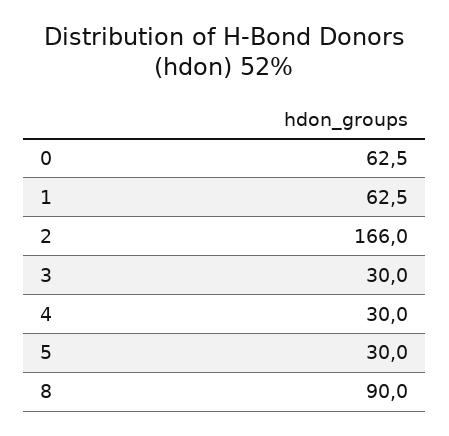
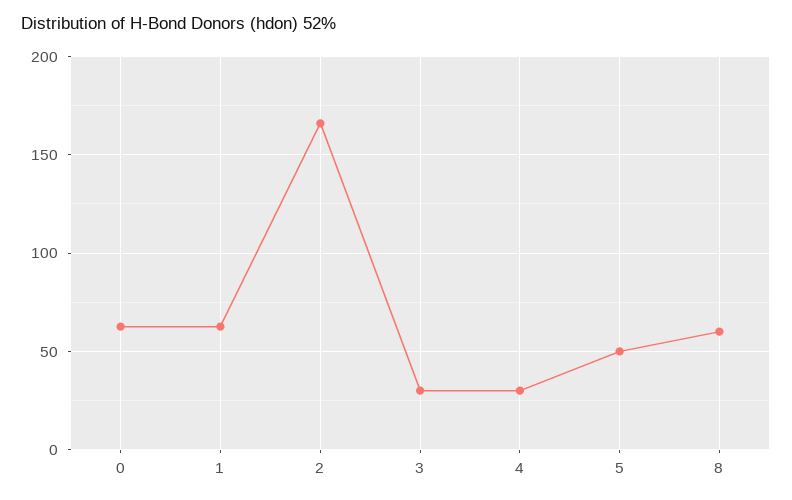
  {
    "0": 62.5,
    "1": 62.5,
    "2": 166,
    "3": 30,
    "4": 30,
-   "5": 30,
+   "5": 50,
-   "8": 90
+   "8": 60
  }

